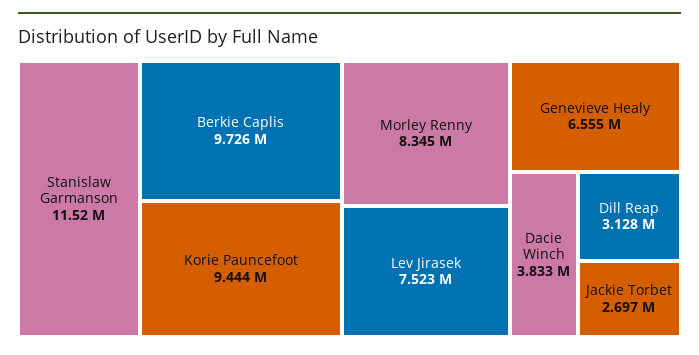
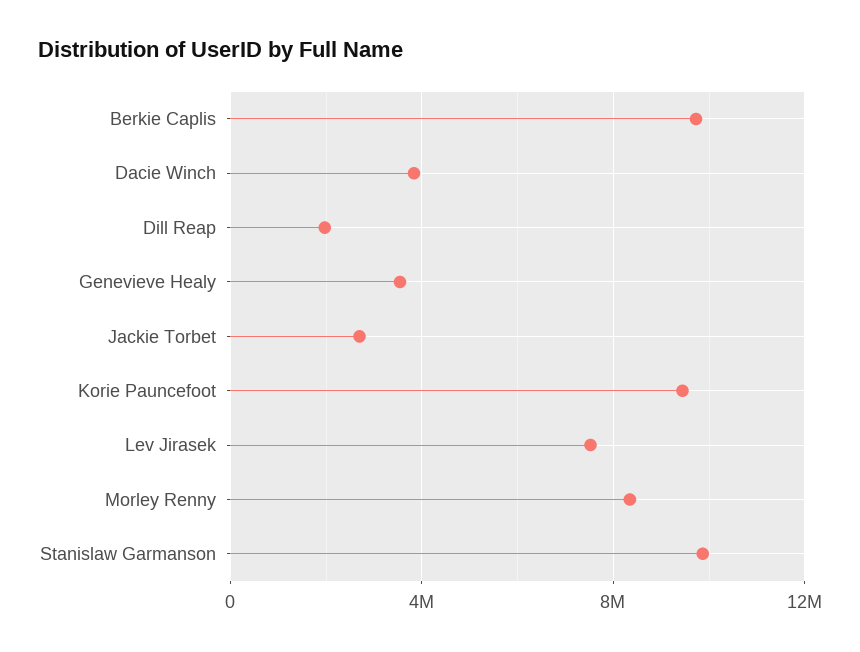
  {
-   "Stanislaw Garmanson": 11520000,
+   "Stanislaw Garmanson": 10000000,
    "Berkie Caplis": 9726000,
    "Korie Pauncefoot": 9444000,
    "Morley Renny": 8345000,
    "Lev Jirasek": 7523000,
-   "Genevieve Healy": 6555000,
+   "Genevieve Healy": 3500000,
    "Dacie Winch": 3833000,
-   "Dill Reap": 3128000,
+   "Dill Reap": 2000000,
    "Jackie Torbet": 2697000
  }

